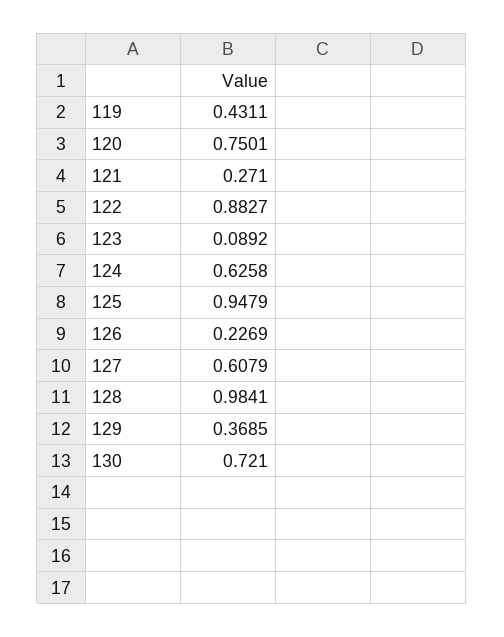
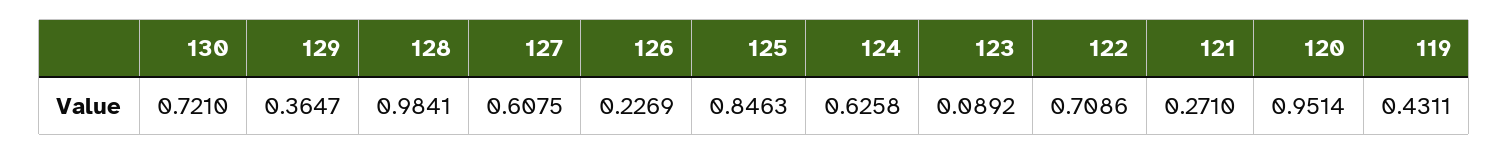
  {
    "119": 0.4311,
-   "120": 0.7501,
+   "120": 0.9514,
    "121": 0.271,
-   "122": 0.8827,
+   "122": 0.7086,
    "123": 0.0892,
    "124": 0.6258,
-   "125": 0.9479,
+   "125": 0.8463,
    "126": 0.2269,
-   "127": 0.6079,
+   "127": 0.6075,
    "128": 0.9841,
-   "129": 0.3685,
+   "129": 0.3647,
    "130": 0.721
  }

